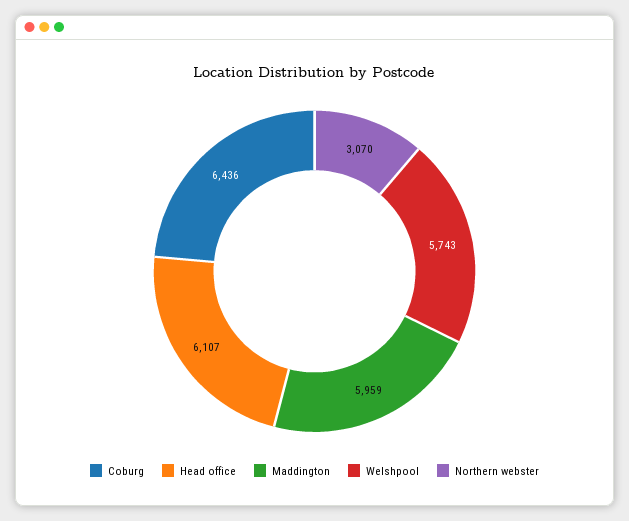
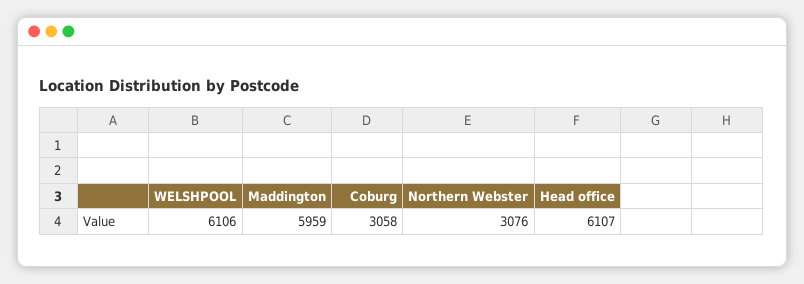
  {
-   "Coburg": 6436,
+   "Coburg": 3058,
    "Head office": 6107,
    "Maddington": 5959,
-   "Welshpool": 5743,
+   "Welshpool": 6106,
-   "Northern webster": 3070
+   "Northern webster": 3076
  }

